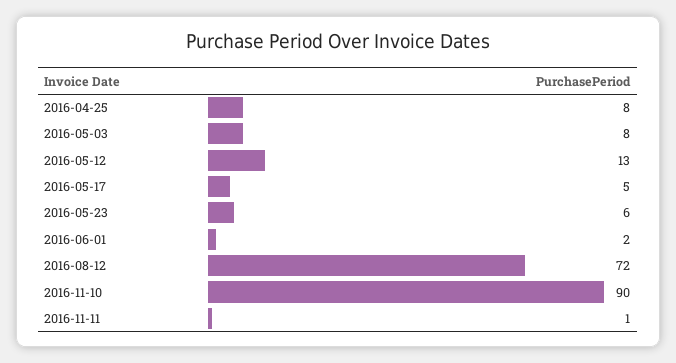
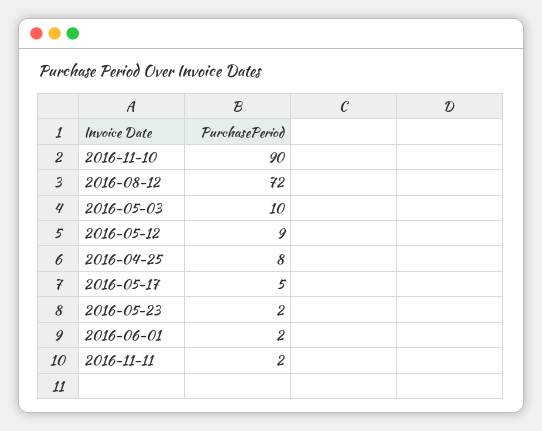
  {
    "2016-04-25": 8,
-   "2016-05-03": 8,
+   "2016-05-03": 10,
-   "2016-05-12": 13,
+   "2016-05-12": 9,
    "2016-05-17": 5,
-   "2016-05-23": 6,
+   "2016-05-23": 2,
    "2016-06-01": 2,
    "2016-08-12": 72,
    "2016-11-10": 90,
-   "2016-11-11": 1
+   "2016-11-11": 2
  }

